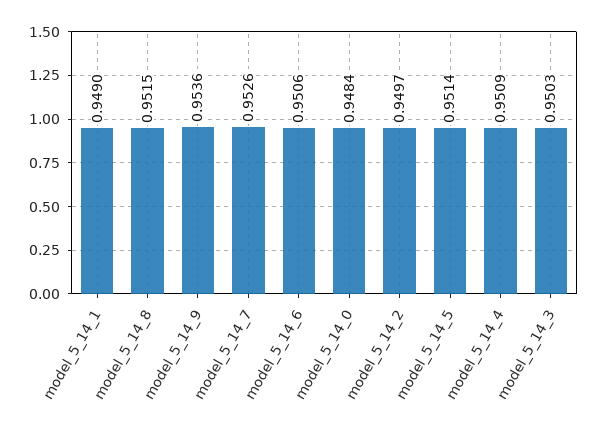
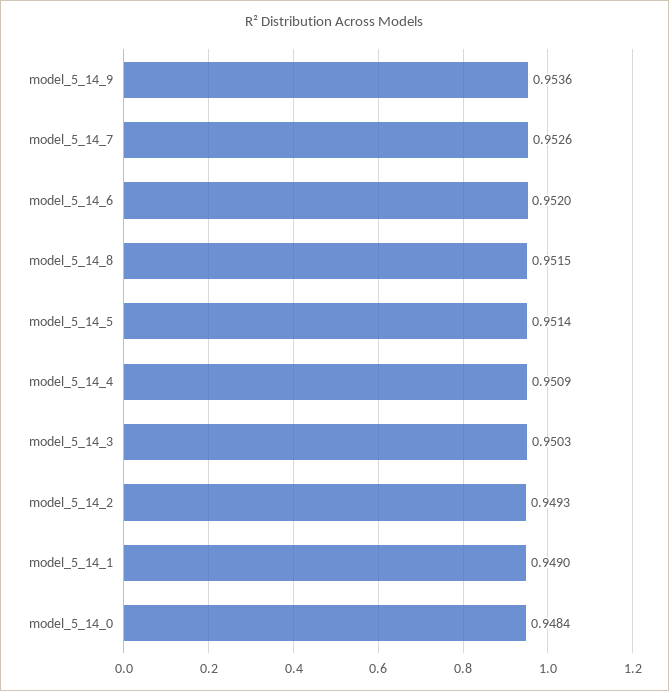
  {
    "model_5_14_1": 0.949,
    "model_5_14_8": 0.9515,
    "model_5_14_9": 0.9536,
    "model_5_14_7": 0.9526,
-   "model_5_14_6": 0.9506,
+   "model_5_14_6": 0.952,
    "model_5_14_0": 0.9484,
-   "model_5_14_2": 0.9497,
+   "model_5_14_2": 0.9493,
    "model_5_14_5": 0.9514,
    "model_5_14_4": 0.9509,
    "model_5_14_3": 0.9503
  }

